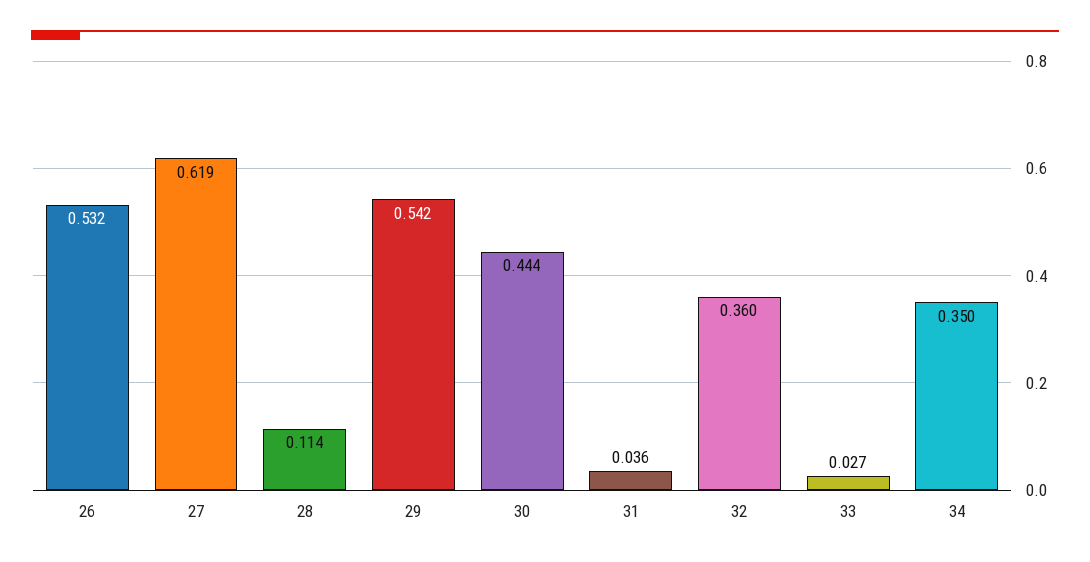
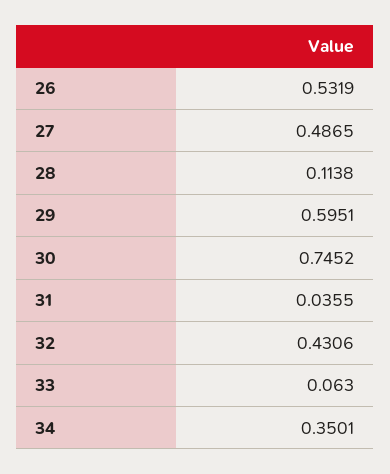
  {
    "26": 0.5319,
-   "27": 0.619,
+   "27": 0.4865,
    "28": 0.1138,
-   "29": 0.542,
+   "29": 0.5951,
-   "30": 0.444,
+   "30": 0.7452,
    "31": 0.0355,
-   "32": 0.36,
+   "32": 0.4306,
-   "33": 0.027,
+   "33": 0.063,
    "34": 0.3501
  }

